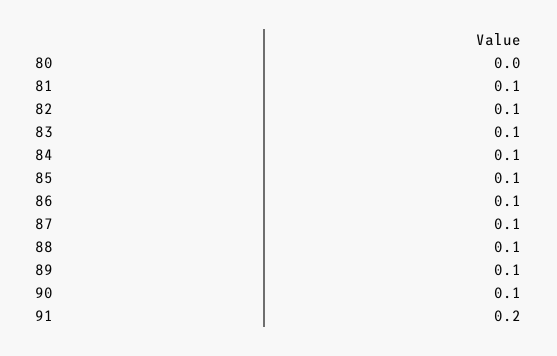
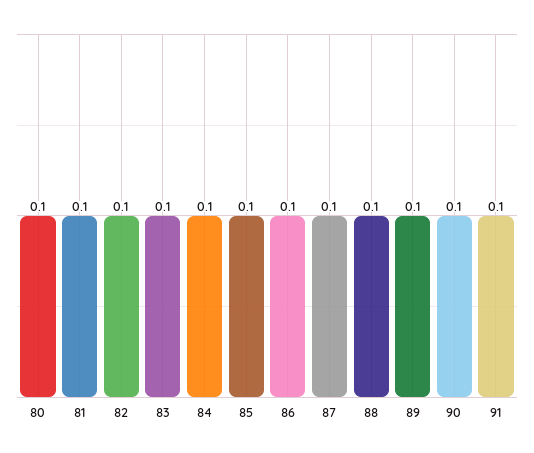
  {
-   "80": 0,
+   "80": 0.1,
    "81": 0.1,
    "82": 0.1,
    "83": 0.1,
    "84": 0.1,
    "85": 0.1,
    "86": 0.1,
    "87": 0.1,
    "88": 0.1,
    "89": 0.1,
    "90": 0.1,
-   "91": 0.2
+   "91": 0.1
  }

